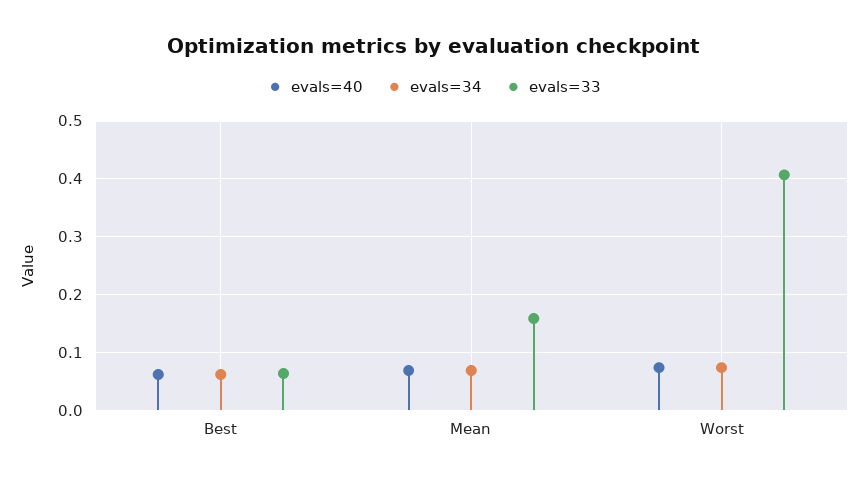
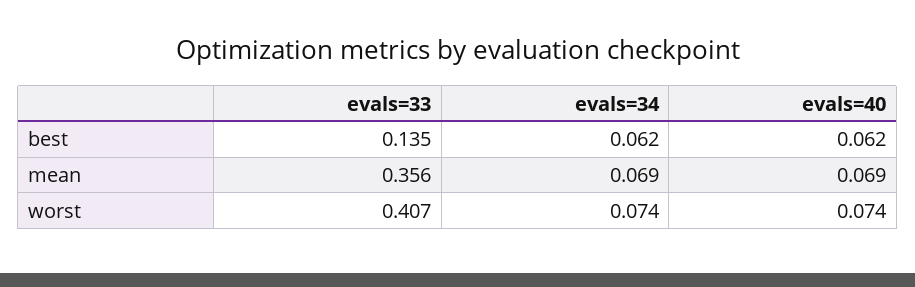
  {
    "evals=40": {
      "Best": 0.062,
      "Mean": 0.069,
      "Worst": 0.074
    },
    "evals=34": {
      "Best": 0.062,
      "Mean": 0.069,
      "Worst": 0.074
    },
    "evals=33": {
-     "Best": 0.06,
+     "Best": 0.135,
-     "Mean": 0.16,
+     "Mean": 0.356,
      "Worst": 0.407
    }
  }

